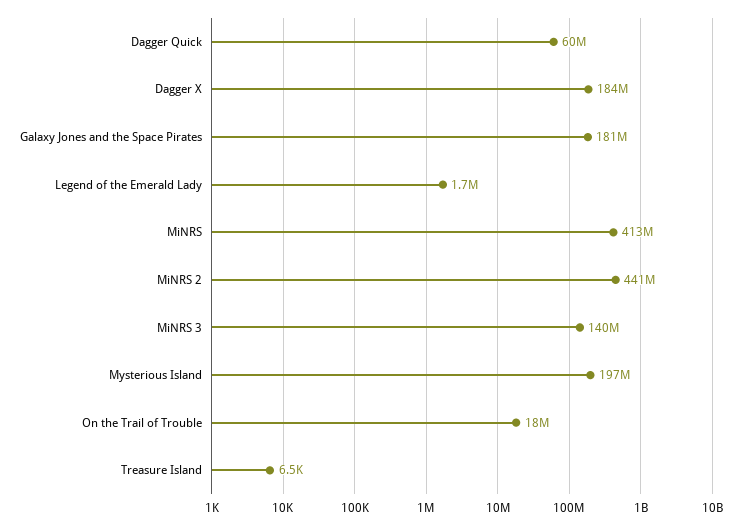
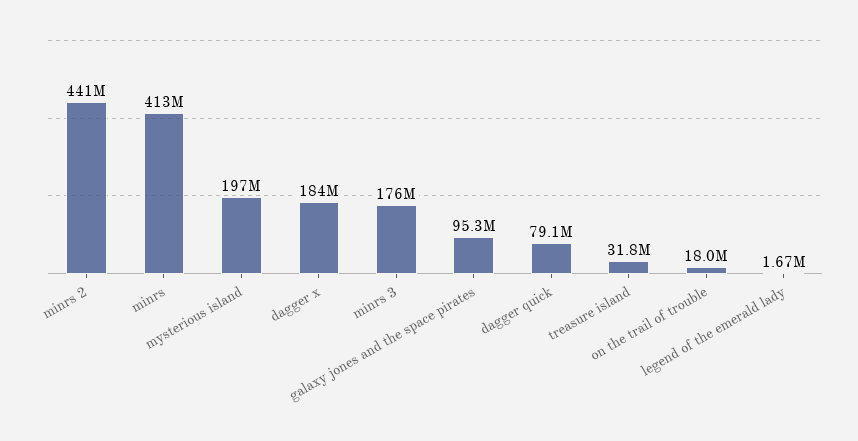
  {
-   "Dagger Quick": 60000000,
+   "Dagger Quick": 79100000,
    "Dagger X": 184000000,
-   "Galaxy Jones and the Space Pirates": 181000000,
+   "Galaxy Jones and the Space Pirates": 95300000,
    "Legend of the Emerald Lady": 1670000,
    "MiNRS": 413000000,
    "MiNRS 2": 441000000,
-   "MiNRS 3": 140000000,
+   "MiNRS 3": 176000000,
    "Mysterious Island": 197000000,
    "On the Trail of Trouble": 18000000,
-   "Treasure Island": 6500
+   "Treasure Island": 31800000
  }

